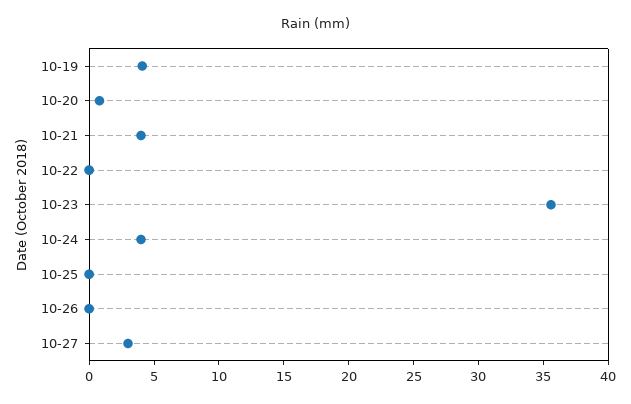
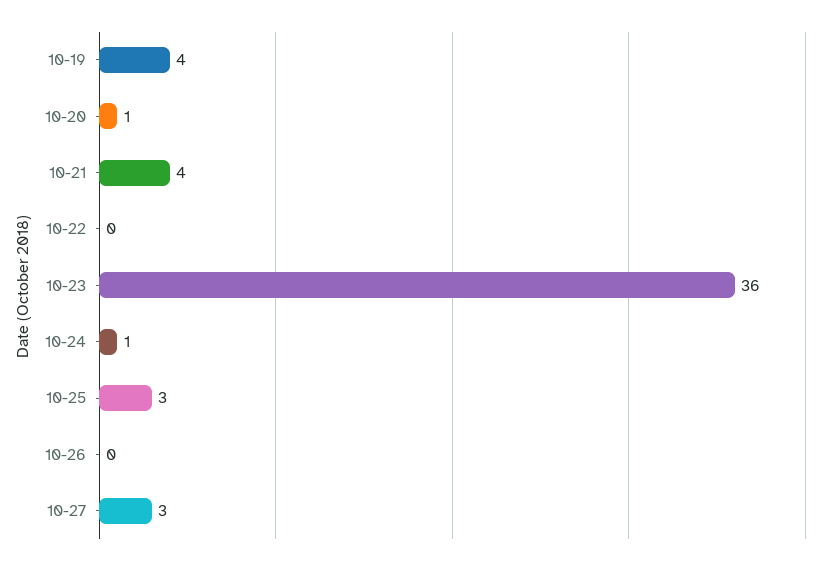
  {
    "10-19": 4,
    "10-20": 1,
    "10-21": 4,
    "10-22": 0,
    "10-23": 36,
-   "10-24": 4,
+   "10-24": 1,
-   "10-25": 0,
+   "10-25": 3,
    "10-26": 0,
    "10-27": 3
  }

